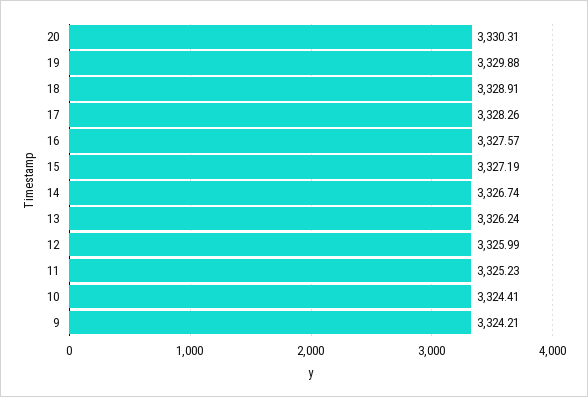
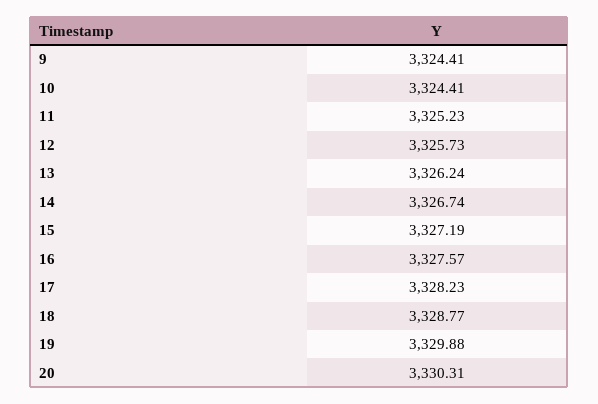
  {
    "20": 3330.31,
    "19": 3329.88,
-   "18": 3328.91,
+   "18": 3328.77,
-   "17": 3328.26,
+   "17": 3328.23,
    "16": 3327.57,
    "15": 3327.19,
    "14": 3326.74,
    "13": 3326.24,
-   "12": 3325.99,
+   "12": 3325.73,
    "11": 3325.23,
    "10": 3324.41,
-   "9": 3324.21
+   "9": 3324.41
  }

